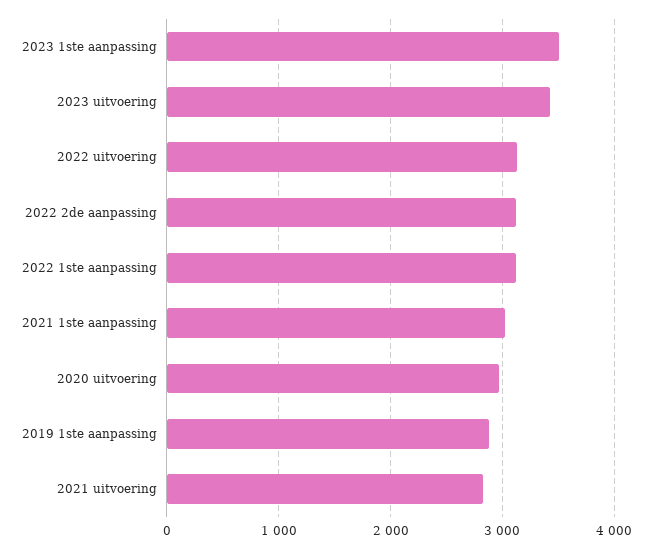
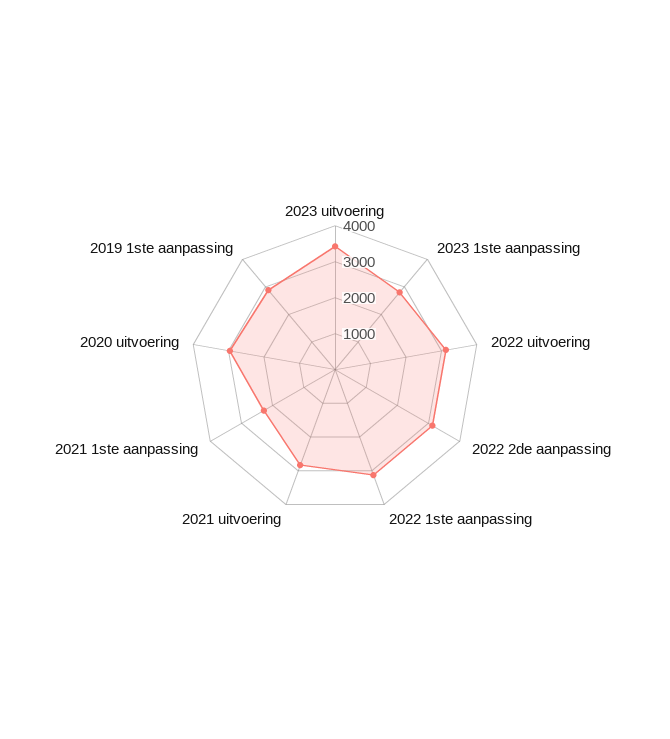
  {
-   "2023 1ste aanpassing": 3500,
+   "2023 1ste aanpassing": 2750,
    "2023 uitvoering": 3400,
    "2022 uitvoering": 3100,
    "2022 2de aanpassing": 3100,
    "2022 1ste aanpassing": 3100,
-   "2021 1ste aanpassing": 3000,
+   "2021 1ste aanpassing": 2250,
    "2020 uitvoering": 3000,
    "2019 1ste aanpassing": 2900,
    "2021 uitvoering": 2800
  }

